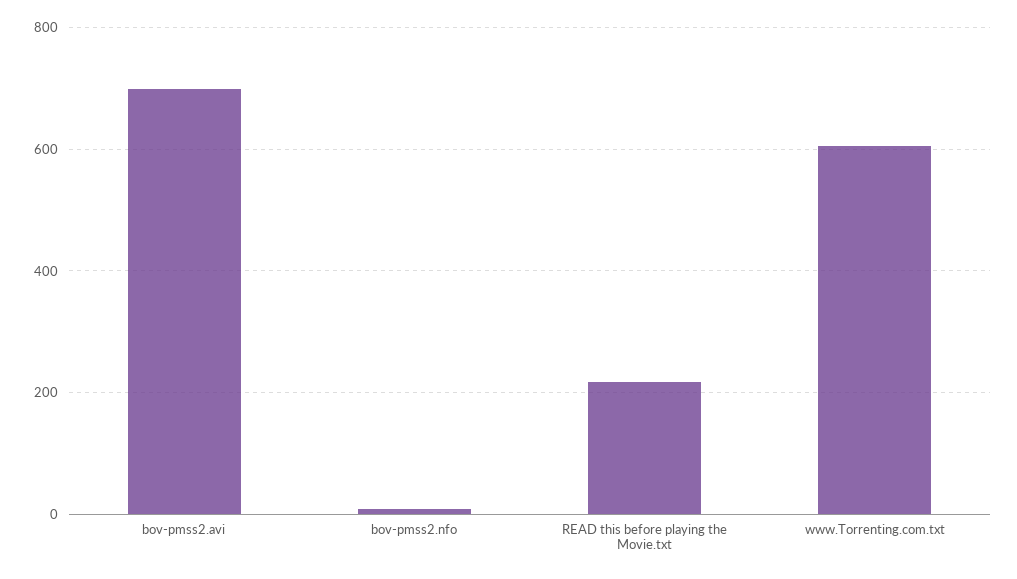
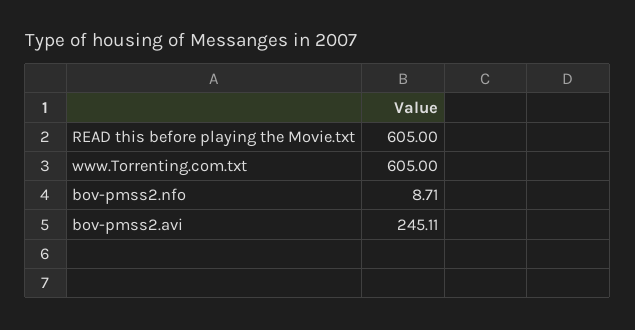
  {
-   "bov-pmss2.avi": 700,
+   "bov-pmss2.avi": 245.11,
    "bov-pmss2.nfo": 8.71,
-   "READ this before playing the Movie.txt": 220,
+   "READ this before playing the Movie.txt": 605,
    "www.Torrenting.com.txt": 605
  }

